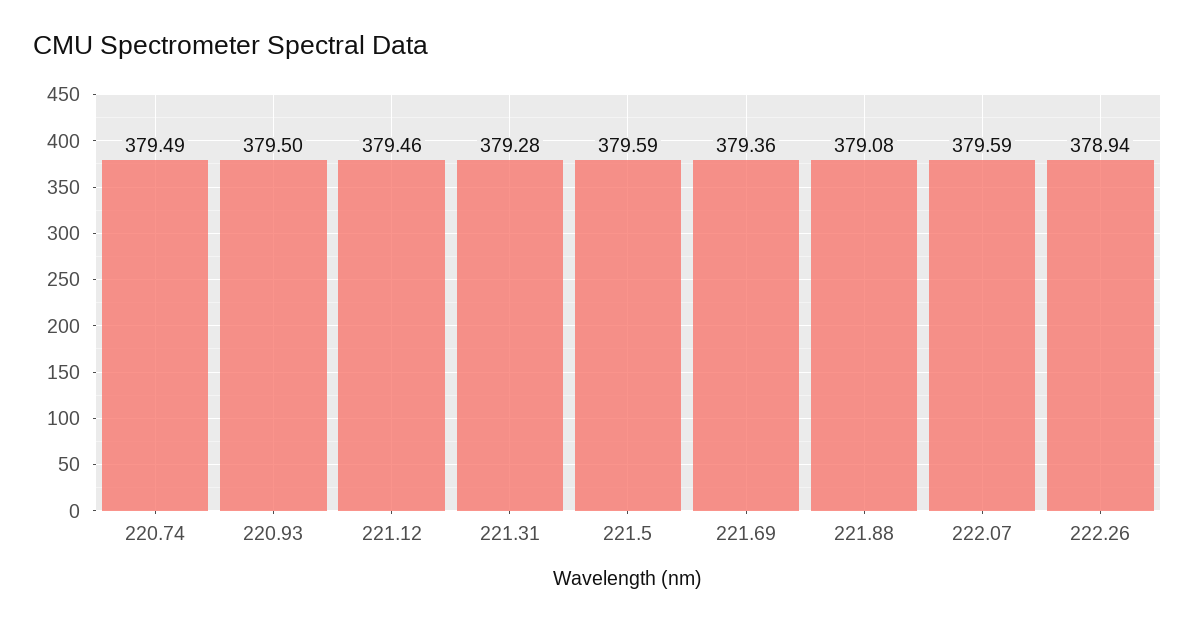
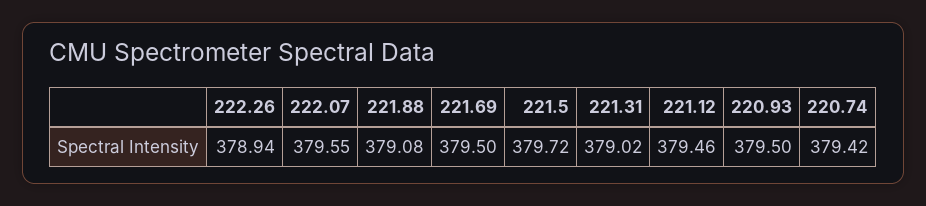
  {
-   "220.74": 379.49,
+   "220.74": 379.42,
    "220.93": 379.5,
    "221.12": 379.46,
-   "221.31": 379.28,
+   "221.31": 379.02,
-   "221.5": 379.59,
+   "221.5": 379.72,
-   "221.69": 379.36,
+   "221.69": 379.5,
    "221.88": 379.08,
-   "222.07": 379.59,
+   "222.07": 379.55,
    "222.26": 378.94
  }

